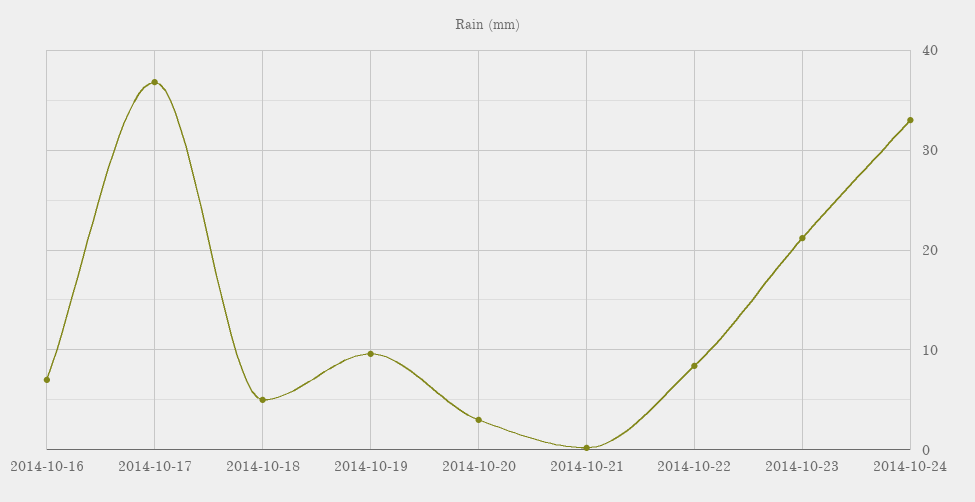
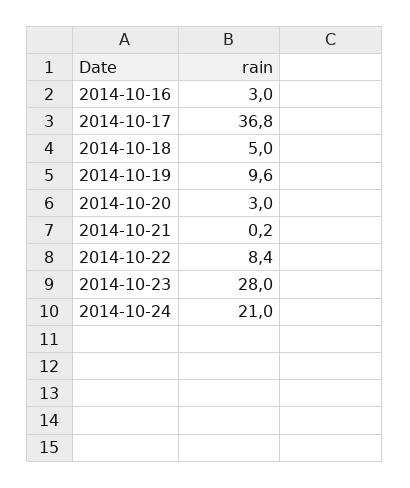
  {
-   "2014-10-16": 7,
+   "2014-10-16": 3,
    "2014-10-17": 36.8,
    "2014-10-18": 5,
    "2014-10-19": 9.6,
    "2014-10-20": 3,
    "2014-10-21": 0.2,
    "2014-10-22": 8.4,
-   "2014-10-23": 21,
+   "2014-10-23": 28,
-   "2014-10-24": 33
+   "2014-10-24": 21
  }

